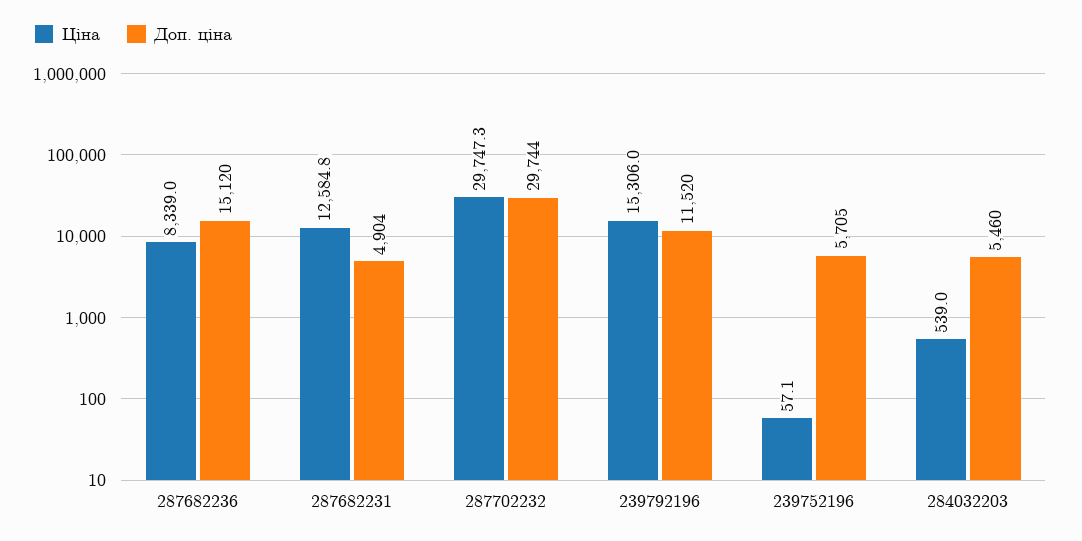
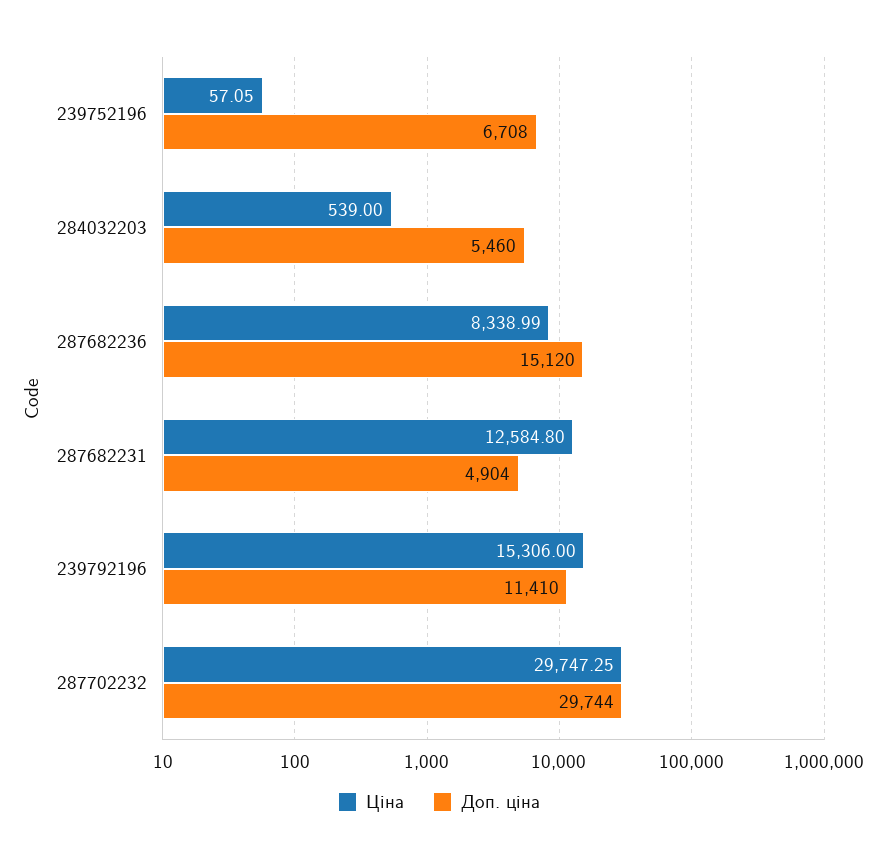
  {
    "Ціна": {
      "287682236": 8338.99,
      "287682231": 12584.8,
      "287702232": 29747.25,
      "239792196": 15306,
      "239752196": 57.05,
      "284032203": 539
    },
    "Доп. ціна": {
      "287682236": 15120,
      "287682231": 4904,
      "287702232": 29744,
-     "239792196": 11520,
+     "239792196": 11410,
-     "239752196": 5705,
+     "239752196": 6708,
      "284032203": 5460
    }
  }

